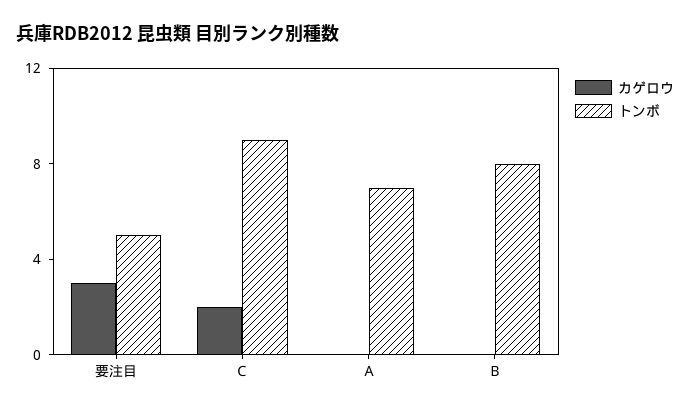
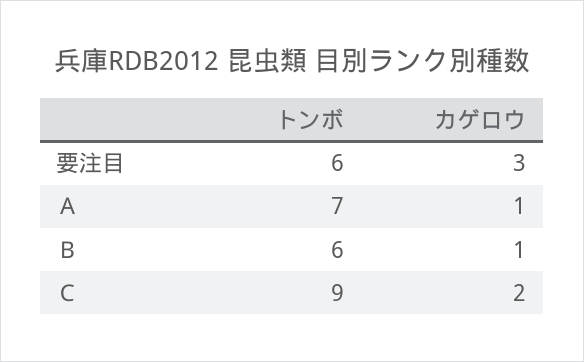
  {
    "カゲロウ": {
      "要注目": 3,
      "Ｃ": 2,
-     "Ａ": 0,
+     "Ａ": 1,
-     "Ｂ": 0
+     "Ｂ": 1
    },
    "トンボ": {
-     "要注目": 5,
+     "要注目": 6,
      "Ｃ": 9,
      "Ａ": 7,
-     "Ｂ": 8
+     "Ｂ": 6
    }
  }

